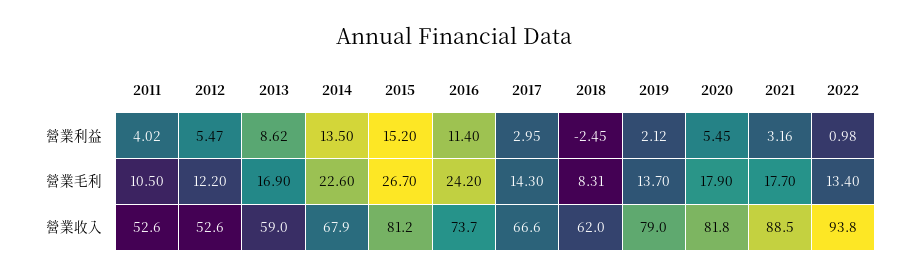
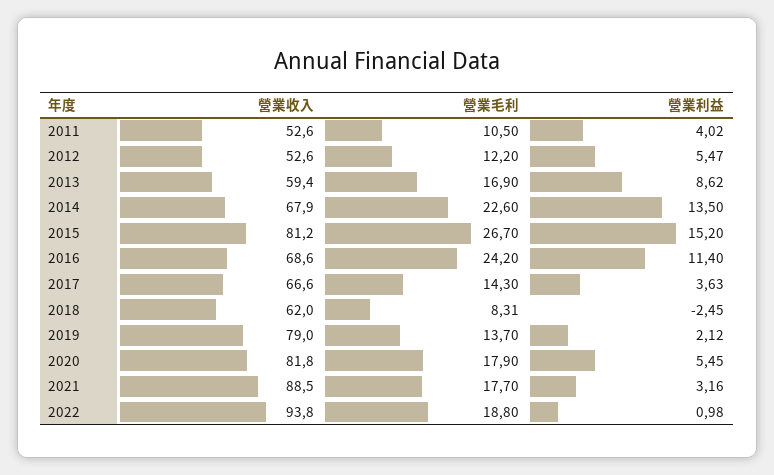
  {
    "2011": {
      "營業利益": 4.02,
      "營業毛利": 10.5,
      "營業收入": 52.6
    },
    "2012": {
      "營業利益": 5.47,
      "營業毛利": 12.2,
      "營業收入": 52.6
    },
    "2013": {
      "營業利益": 8.62,
      "營業毛利": 16.9,
-     "營業收入": 59
+     "營業收入": 59.4
    },
    "2014": {
      "營業利益": 13.5,
      "營業毛利": 22.6,
      "營業收入": 67.9
    },
    "2015": {
      "營業利益": 15.2,
      "營業毛利": 26.7,
      "營業收入": 81.2
    },
    "2016": {
      "營業利益": 11.4,
      "營業毛利": 24.2,
-     "營業收入": 73.7
+     "營業收入": 68.6
    },
    "2017": {
-     "營業利益": 2.95,
+     "營業利益": 3.63,
      "營業毛利": 14.3,
      "營業收入": 66.6
    },
    "2018": {
      "營業利益": -2.45,
      "營業毛利": 8.31,
      "營業收入": 62
    },
    "2019": {
      "營業利益": 2.12,
      "營業毛利": 13.7,
      "營業收入": 79
    },
    "2020": {
      "營業利益": 5.45,
      "營業毛利": 17.9,
      "營業收入": 81.8
    },
    "2021": {
      "營業利益": 3.16,
      "營業毛利": 17.7,
      "營業收入": 88.5
    },
    "2022": {
      "營業利益": 0.98,
-     "營業毛利": 13.4,
+     "營業毛利": 18.8,
      "營業收入": 93.8
    }
  }

